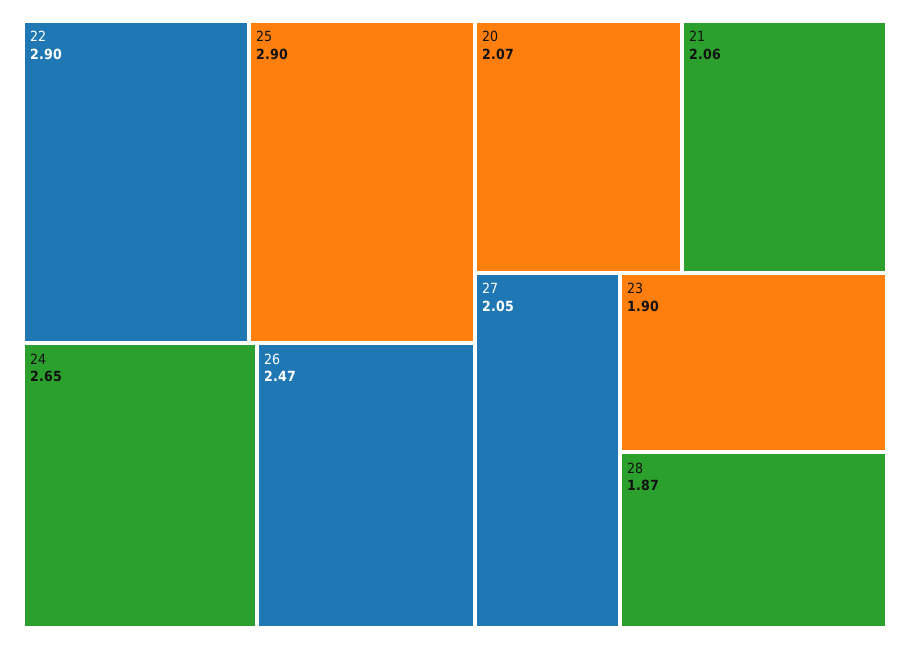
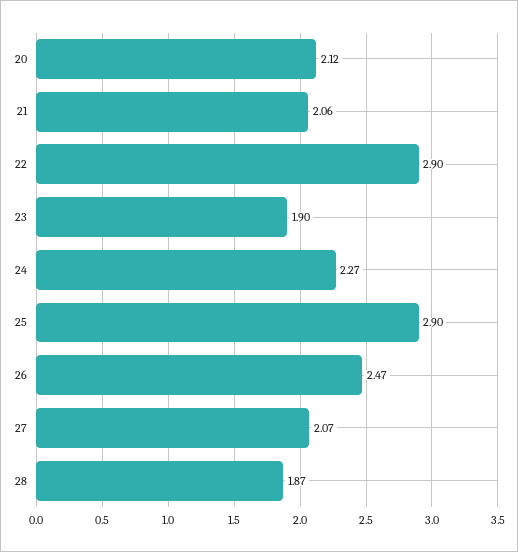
  {
    "22": 2.9,
    "25": 2.9,
-   "24": 2.65,
+   "24": 2.27,
    "26": 2.47,
-   "20": 2.07,
+   "20": 2.12,
    "21": 2.06,
-   "27": 2.05,
+   "27": 2.07,
    "23": 1.9,
    "28": 1.87
  }

